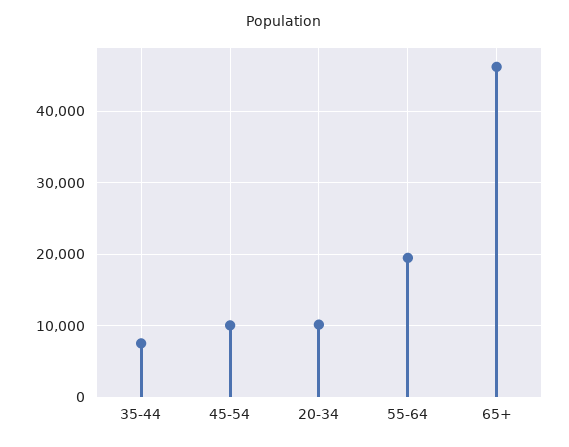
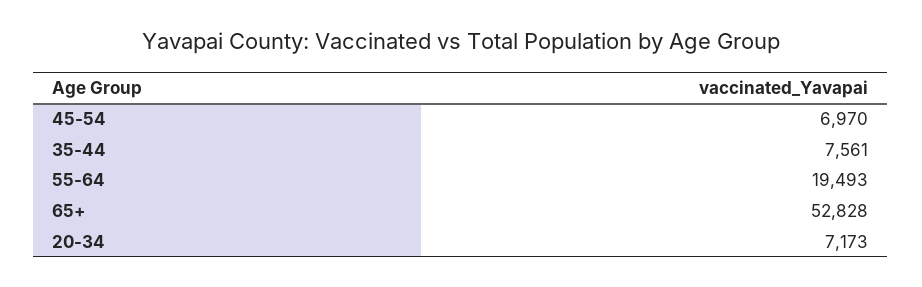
  {
    "35-44": 7561,
-   "45-54": 10000,
+   "45-54": 6970,
-   "20-34": 10000,
+   "20-34": 7173,
    "55-64": 19493,
-   "65+": 46000
+   "65+": 52828
  }

